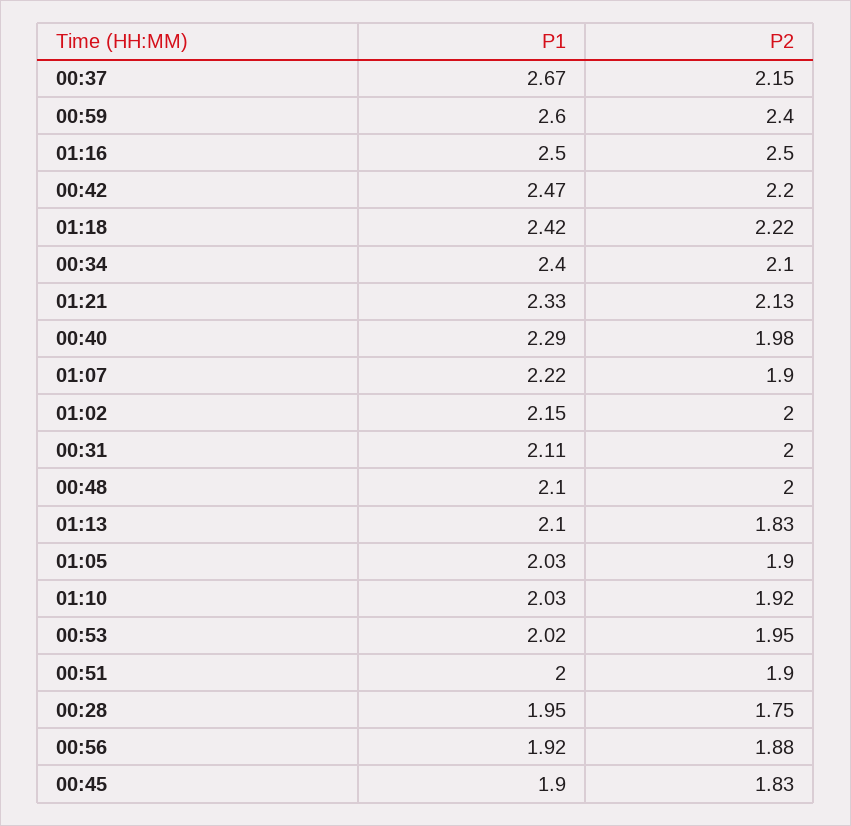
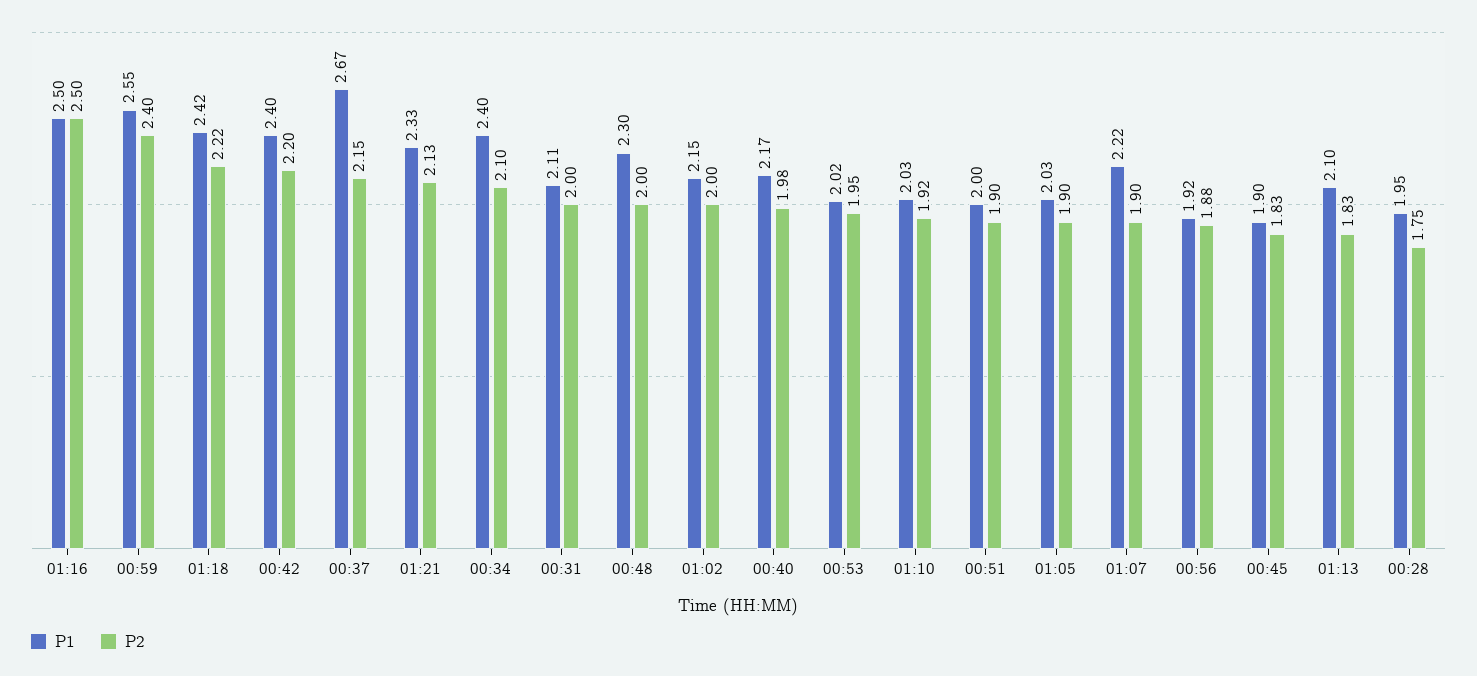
  {
    "P1": {
      "00:37": 2.67,
-     "00:59": 2.6,
+     "00:59": 2.55,
      "01:16": 2.5,
-     "00:42": 2.47,
+     "00:42": 2.4,
      "01:18": 2.42,
      "00:34": 2.4,
      "01:21": 2.33,
-     "00:40": 2.29,
+     "00:40": 2.17,
      "01:07": 2.22,
      "01:02": 2.15,
      "00:31": 2.11,
-     "00:48": 2.1,
+     "00:48": 2.3,
      "01:13": 2.1,
      "01:05": 2.03,
      "01:10": 2.03,
      "00:53": 2.02,
      "00:51": 2,
      "00:28": 1.95,
      "00:56": 1.92,
      "00:45": 1.9
    },
    "P2": {
      "00:37": 2.15,
      "00:59": 2.4,
      "01:16": 2.5,
      "00:42": 2.2,
      "01:18": 2.22,
      "00:34": 2.1,
      "01:21": 2.13,
      "00:40": 1.98,
      "01:07": 1.9,
      "01:02": 2,
      "00:31": 2,
      "00:48": 2,
      "01:13": 1.83,
      "01:05": 1.9,
      "01:10": 1.92,
      "00:53": 1.95,
      "00:51": 1.9,
      "00:28": 1.75,
      "00:56": 1.88,
      "00:45": 1.83
    }
  }

